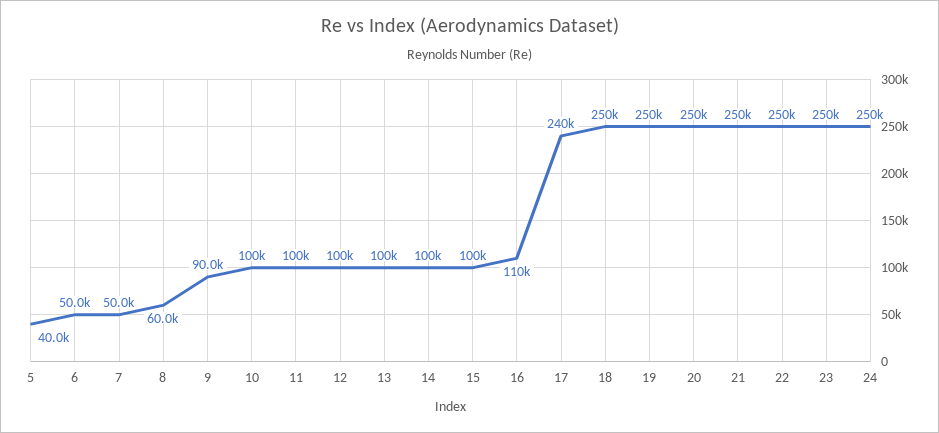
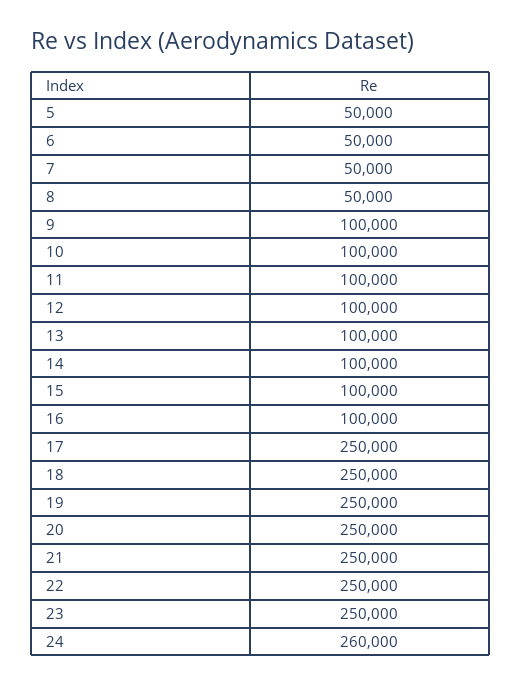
  {
-   "5": 40000,
+   "5": 50000,
    "6": 50000,
    "7": 50000,
-   "8": 60000,
+   "8": 50000,
-   "9": 90000,
+   "9": 100000,
    "10": 100000,
    "11": 100000,
    "12": 100000,
    "13": 100000,
    "14": 100000,
    "15": 100000,
-   "16": 110000,
+   "16": 100000,
-   "17": 240000,
+   "17": 250000,
    "18": 250000,
    "19": 250000,
    "20": 250000,
    "21": 250000,
    "22": 250000,
    "23": 250000,
-   "24": 250000
+   "24": 260000
  }

